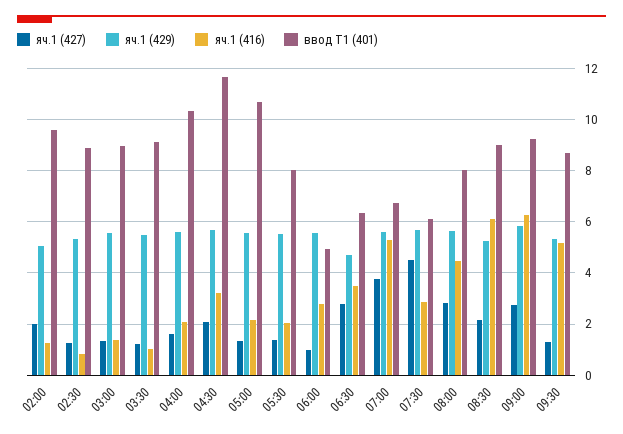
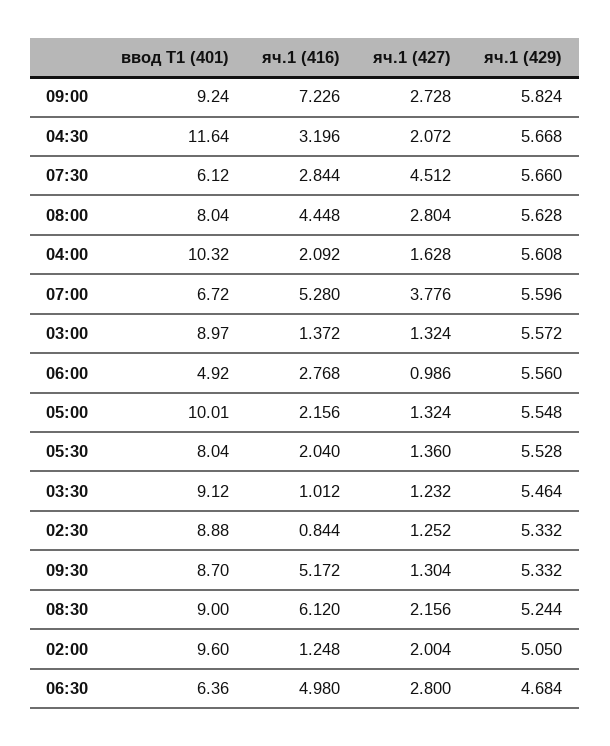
  {
    "яч.1 (427)": {
      "02:00": 2.004,
      "02:30": 1.252,
      "03:00": 1.324,
      "03:30": 1.232,
      "04:00": 1.628,
      "04:30": 2.072,
      "05:00": 1.324,
      "05:30": 1.36,
      "06:00": 0.986,
      "06:30": 2.8,
      "07:00": 3.776,
      "07:30": 4.512,
      "08:00": 2.804,
      "08:30": 2.156,
      "09:00": 2.728,
      "09:30": 1.304
    },
    "яч.1 (429)": {
      "02:00": 5.05,
      "02:30": 5.332,
      "03:00": 5.572,
      "03:30": 5.464,
      "04:00": 5.608,
      "04:30": 5.668,
      "05:00": 5.548,
      "05:30": 5.528,
      "06:00": 5.56,
      "06:30": 4.684,
      "07:00": 5.596,
      "07:30": 5.66,
      "08:00": 5.628,
      "08:30": 5.244,
      "09:00": 5.824,
      "09:30": 5.332
    },
    "яч.1 (416)": {
      "02:00": 1.248,
      "02:30": 0.844,
      "03:00": 1.372,
      "03:30": 1.012,
      "04:00": 2.092,
      "04:30": 3.196,
      "05:00": 2.156,
      "05:30": 2.04,
      "06:00": 2.768,
-     "06:30": 3.5,
+     "06:30": 4.98,
      "07:00": 5.28,
      "07:30": 2.844,
      "08:00": 4.448,
      "08:30": 6.12,
-     "09:00": 6.25,
+     "09:00": 7.226,
      "09:30": 5.172
    },
    "ввод Т1 (401)": {
      "02:00": 9.6,
      "02:30": 8.88,
      "03:00": 8.97,
      "03:30": 9.12,
      "04:00": 10.32,
      "04:30": 11.64,
-     "05:00": 10.75,
+     "05:00": 10.01,
      "05:30": 8.04,
      "06:00": 4.92,
      "06:30": 6.36,
      "07:00": 6.72,
      "07:30": 6.12,
      "08:00": 8.04,
      "08:30": 9,
      "09:00": 9.24,
      "09:30": 8.7
    }
  }

